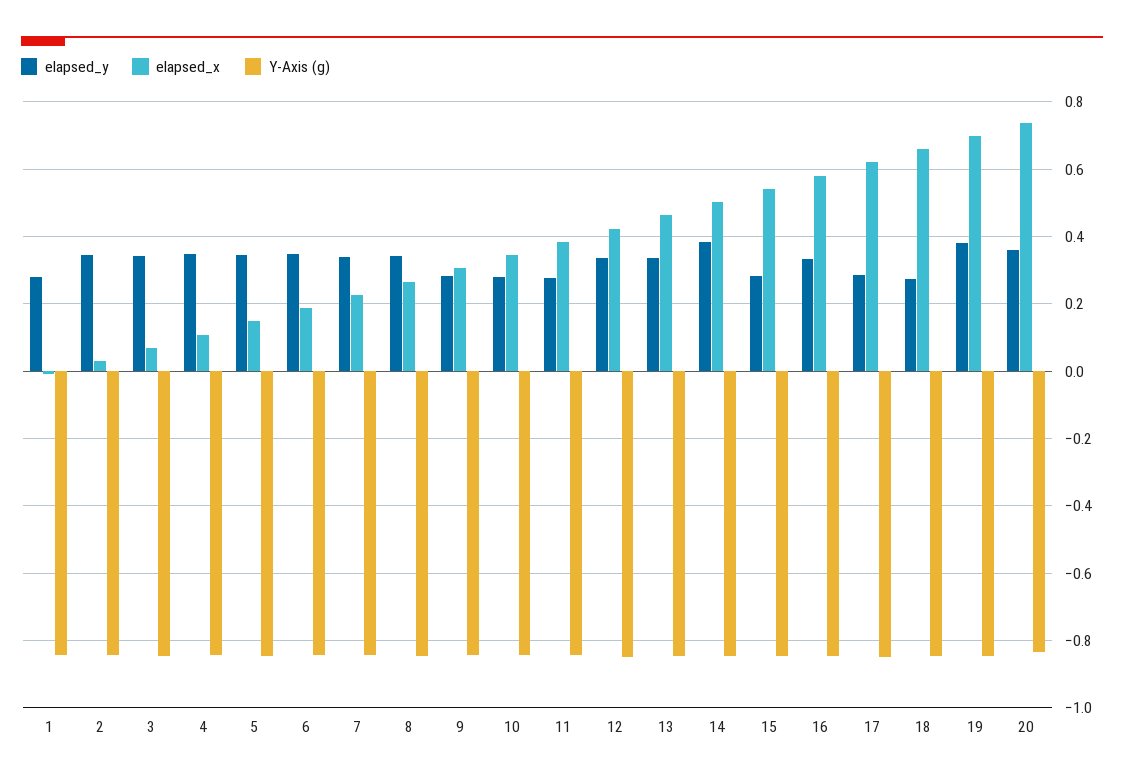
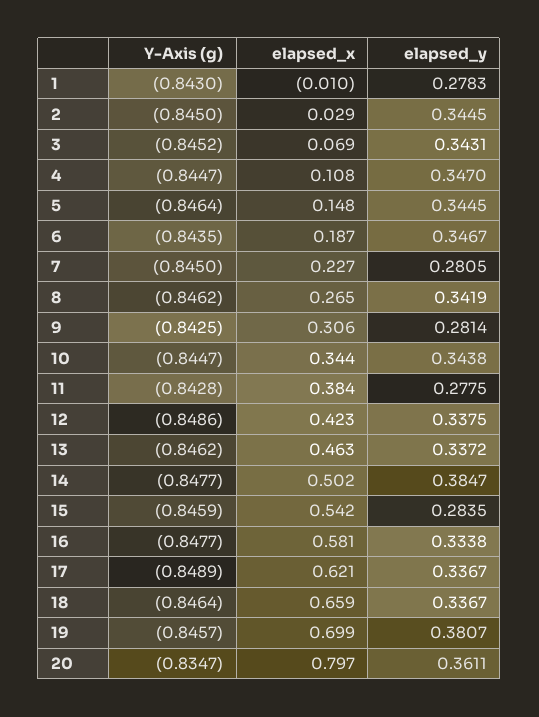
  {
    "elapsed_y": {
      "1": 0.2783,
      "2": 0.3445,
      "3": 0.3431,
      "4": 0.347,
      "5": 0.3445,
      "6": 0.3467,
-     "7": 0.34,
+     "7": 0.2805,
      "8": 0.3419,
      "9": 0.2814,
-     "10": 0.28,
+     "10": 0.3438,
      "11": 0.2775,
      "12": 0.3375,
      "13": 0.3372,
      "14": 0.3847,
      "15": 0.2835,
      "16": 0.3338,
-     "17": 0.28,
+     "17": 0.3367,
-     "18": 0.28,
+     "18": 0.3367,
      "19": 0.3807,
      "20": 0.3611
    },
    "elapsed_x": {
      "1": -0.01,
      "2": 0.029,
      "3": 0.069,
      "4": 0.108,
      "5": 0.148,
      "6": 0.187,
      "7": 0.227,
      "8": 0.265,
      "9": 0.306,
      "10": 0.344,
      "11": 0.384,
      "12": 0.423,
      "13": 0.463,
      "14": 0.502,
      "15": 0.542,
      "16": 0.581,
      "17": 0.621,
      "18": 0.659,
      "19": 0.699,
-     "20": 0.74
+     "20": 0.797
    },
    "Y-Axis (g)": {
      "1": -0.843,
      "2": -0.845,
      "3": -0.8452,
      "4": -0.8447,
      "5": -0.8464,
      "6": -0.8435,
      "7": -0.845,
      "8": -0.8462,
      "9": -0.8425,
      "10": -0.8447,
      "11": -0.8428,
      "12": -0.8486,
      "13": -0.8462,
      "14": -0.8477,
      "15": -0.8459,
      "16": -0.8477,
      "17": -0.8489,
      "18": -0.8464,
      "19": -0.8457,
      "20": -0.8347
    }
  }

